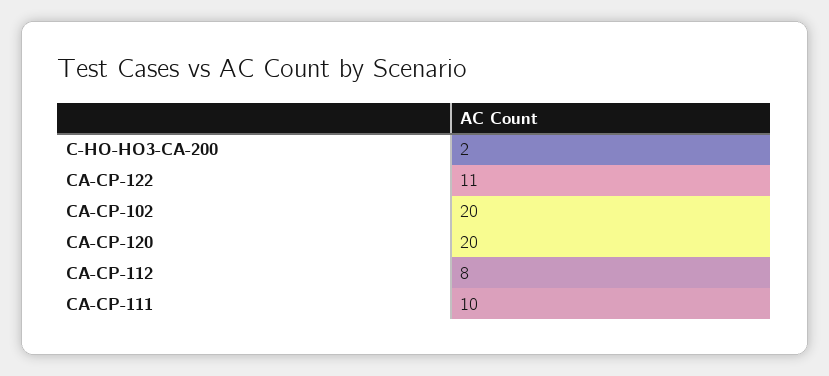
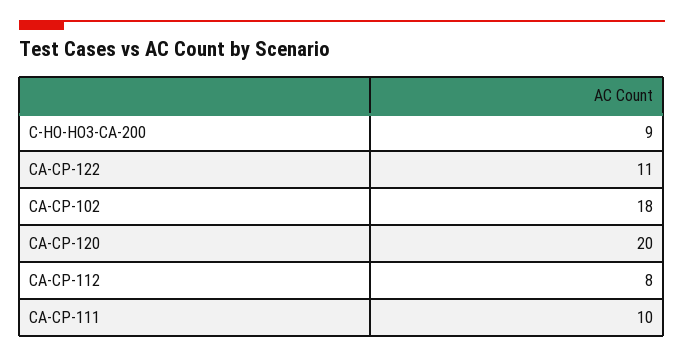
  {
-   "C-HO-HO3-CA-200": 2,
+   "C-HO-HO3-CA-200": 9,
    "CA-CP-122": 11,
-   "CA-CP-102": 20,
+   "CA-CP-102": 18,
    "CA-CP-120": 20,
    "CA-CP-112": 8,
    "CA-CP-111": 10
  }

